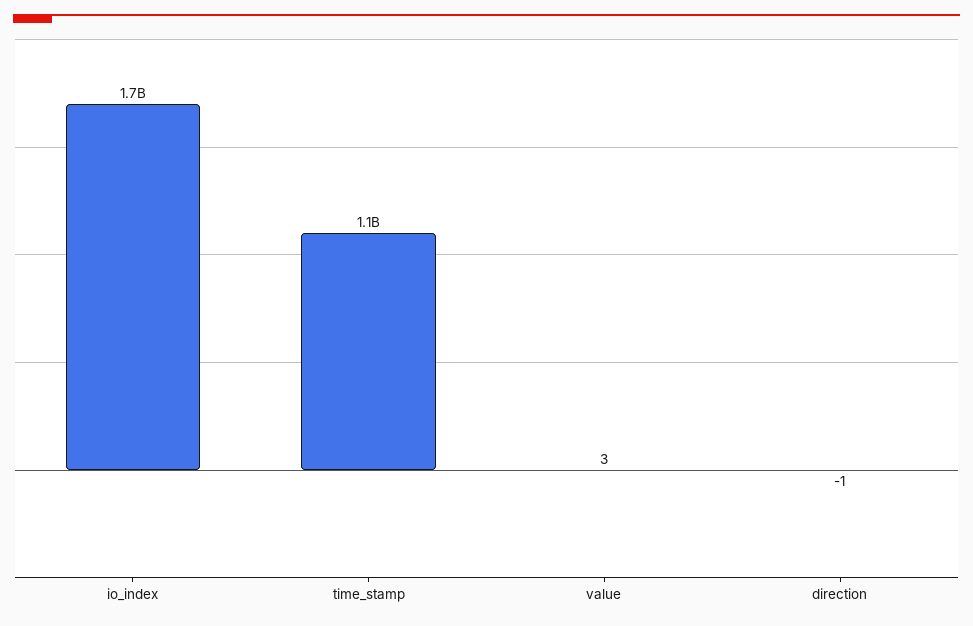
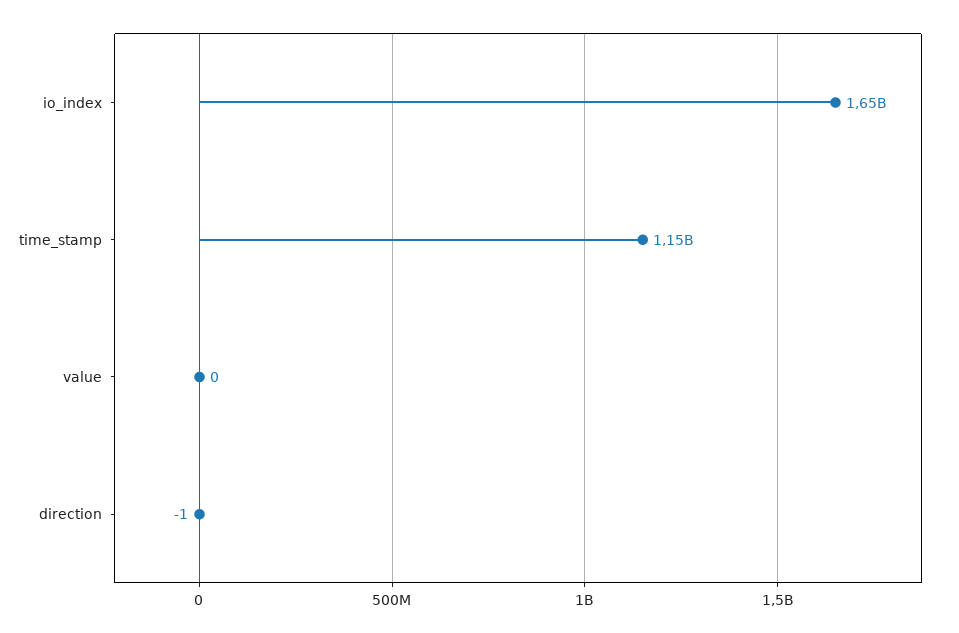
  {
    "io_index": 1650000000,
    "time_stamp": 1150000000,
-   "value": 3,
+   "value": 0,
    "direction": -1
  }

